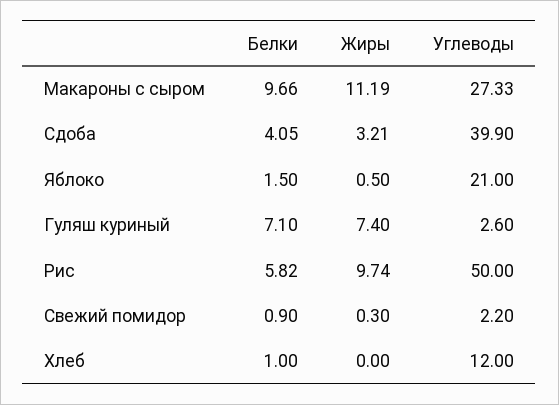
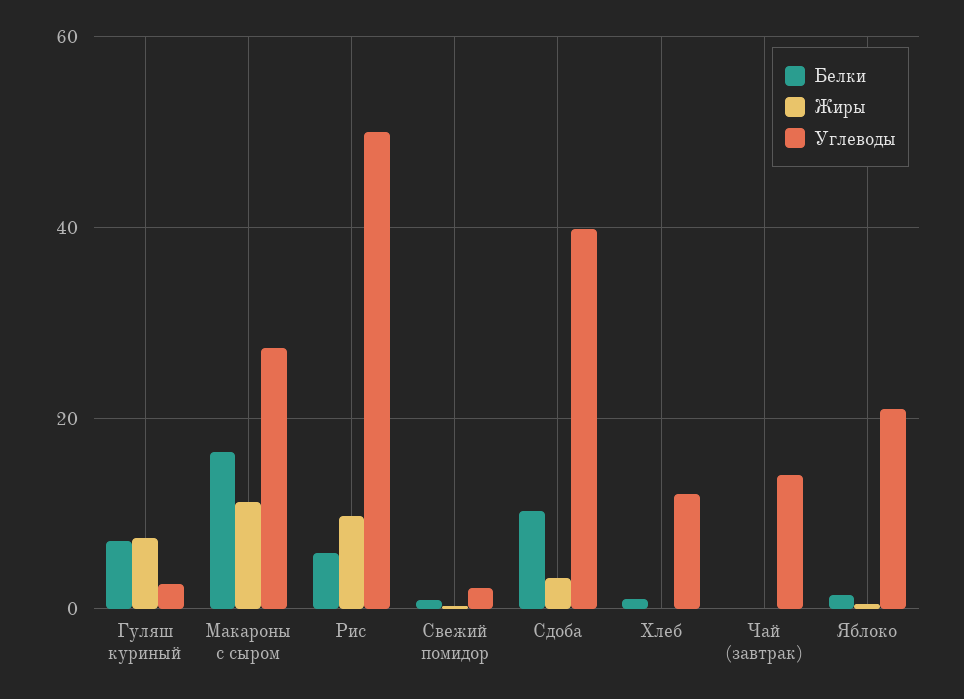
  {
    "Белки": {
-     "Макароны с сыром": 9.66,
+     "Макароны с сыром": 16,
-     "Сдоба": 4.05,
+     "Сдоба": 10,
      "Яблоко": 1.5,
      "Гуляш куриный": 7.1,
      "Рис": 5.82,
      "Свежий помидор": 0.9,
-     "Хлеб": 1
+     "Хлеб": 1,
+     "Чай (завтрак)": 0
    },
    "Жиры": {
      "Макароны с сыром": 11.19,
      "Сдоба": 3.21,
      "Яблоко": 0.5,
      "Гуляш куриный": 7.4,
      "Рис": 9.74,
      "Свежий помидор": 0.3,
-     "Хлеб": 0
+     "Хлеб": 0,
+     "Чай (завтрак)": 0
    },
    "Углеводы": {
      "Макароны с сыром": 27.33,
      "Сдоба": 39.9,
      "Яблоко": 21,
      "Гуляш куриный": 2.6,
      "Рис": 50,
      "Свежий помидор": 2.2,
-     "Хлеб": 12
+     "Хлеб": 12,
+     "Чай (завтрак)": 14
    }
  }

